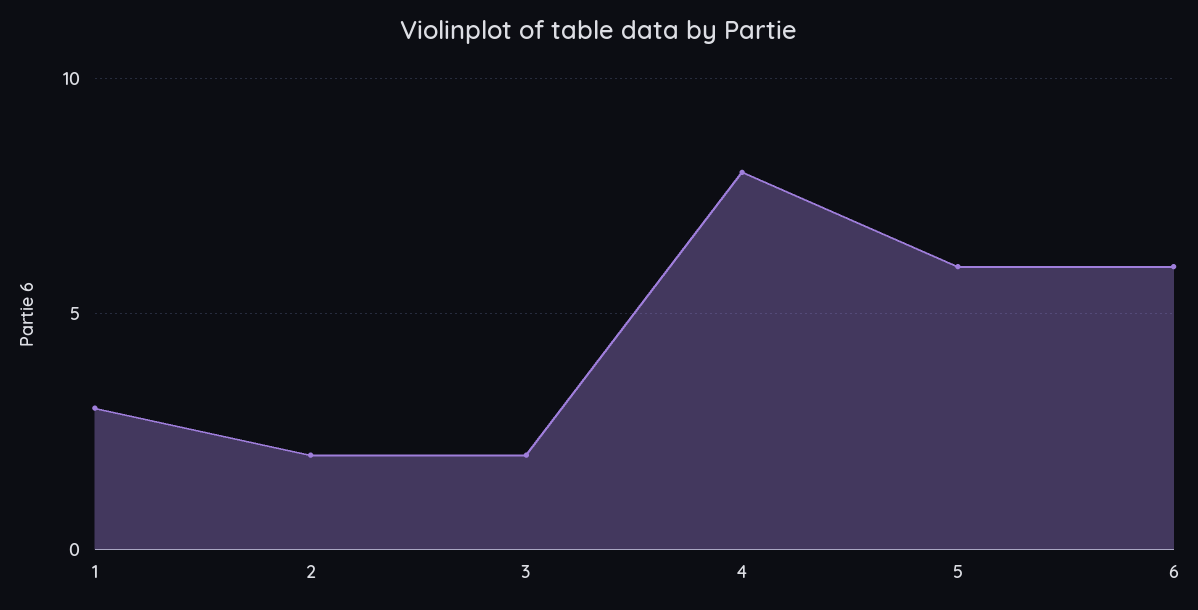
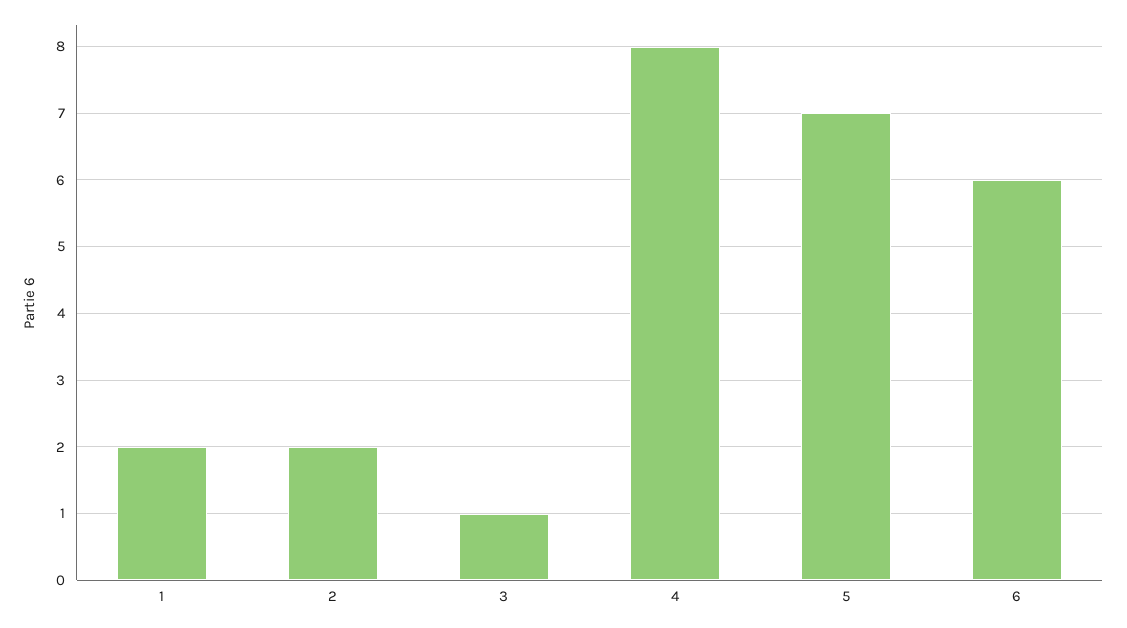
  {
-   "1": 3,
+   "1": 2,
    "2": 2,
-   "3": 2,
+   "3": 1,
    "4": 8,
-   "5": 6,
+   "5": 7,
    "6": 6
  }

